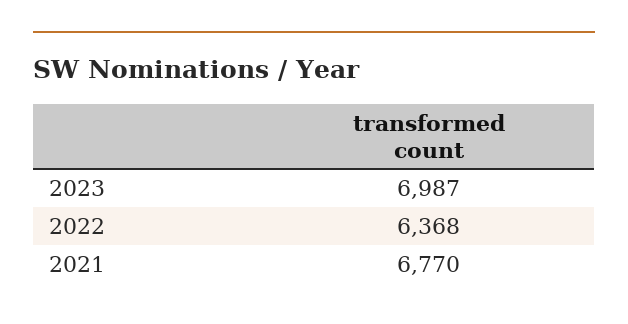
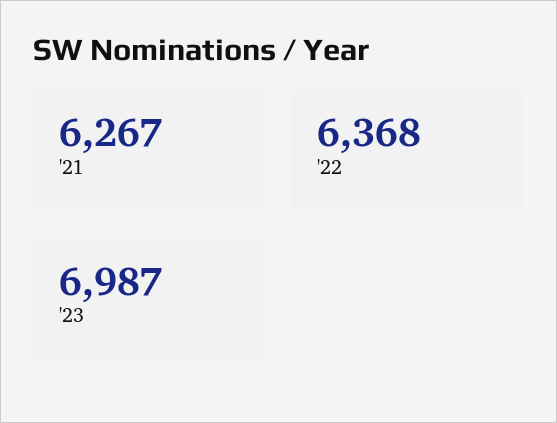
  {
    "2023": 6987,
    "2022": 6368,
-   "2021": 6770
+   "2021": 6267
  }

